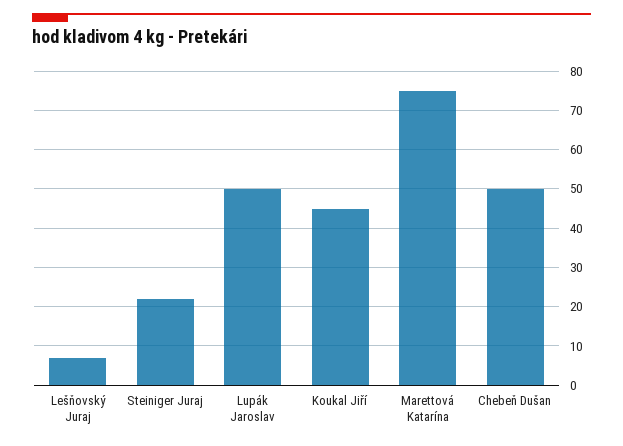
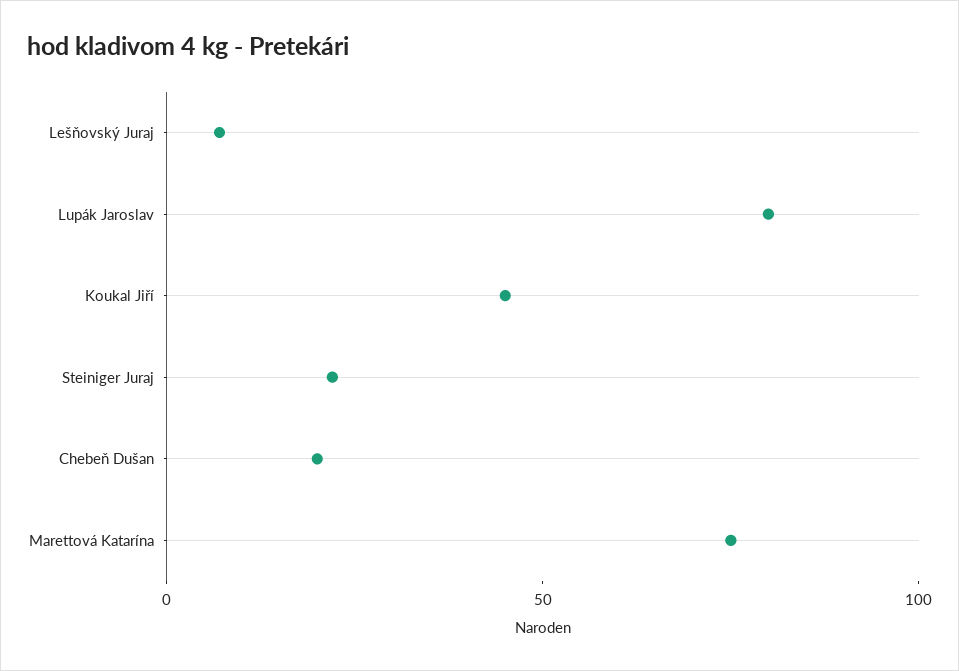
  {
    "Lešňovský Juraj": 5,
    "Steiniger Juraj": 20,
-   "Lupák Jaroslav": 50,
+   "Lupák Jaroslav": 80,
    "Koukal Jiří": 45,
    "Marettová Katarína": 75,
-   "Chebeň Dušan": 50
+   "Chebeň Dušan": 20
  }

